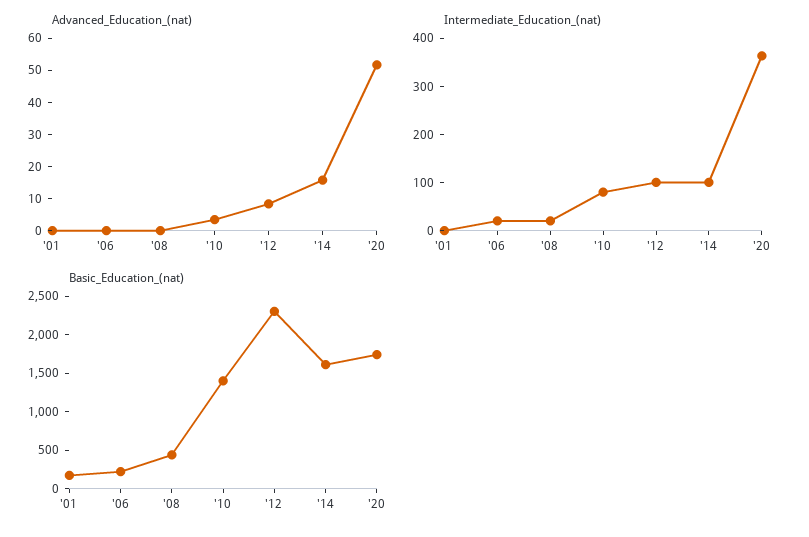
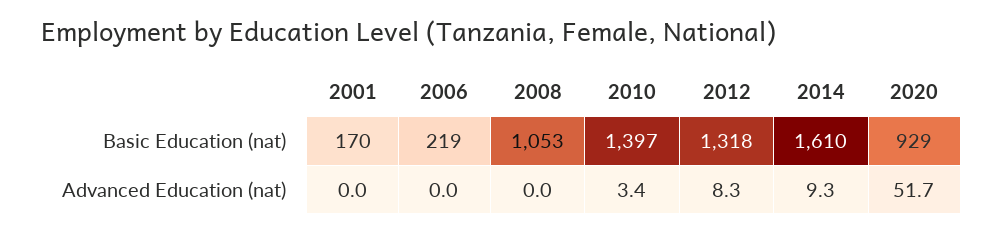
  {
    "Advanced_Education_(nat)": {
      "'01": 0,
      "'06": 0,
      "'08": 0,
      "'10": 3.4,
      "'12": 8.3,
-     "'14": 15,
+     "'14": 9.3,
      "'20": 51.7
    },
-   "Intermediate_Education_(nat)": {
-     "'01": 0,
-     "'06": 20,
-     "'08": 20,
-     "'10": 80,
-     "'12": 100,
-     "'14": 100,
-     "'20": 360
-   },
    "Basic_Education_(nat)": {
      "'01": 170,
      "'06": 219,
-     "'08": 500,
+     "'08": 1053,
      "'10": 1397,
-     "'12": 2250,
+     "'12": 1318,
      "'14": 1610,
-     "'20": 1750
+     "'20": 929
    }
  }

